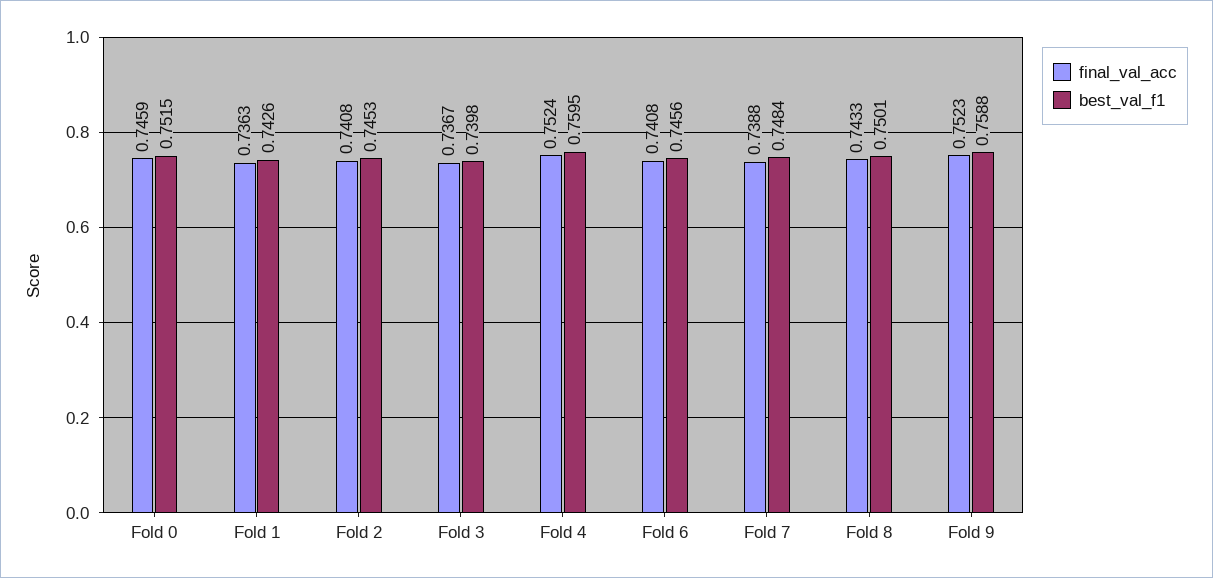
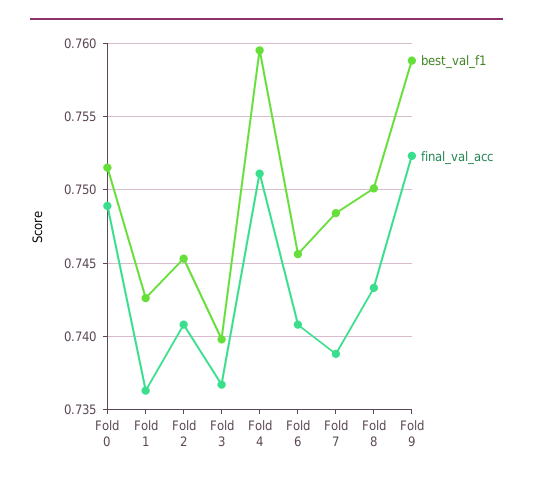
  {
    "final_val_acc": {
-     "Fold 0": 0.7459,
+     "Fold 0": 0.749,
      "Fold 1": 0.7363,
      "Fold 2": 0.7408,
      "Fold 3": 0.7367,
-     "Fold 4": 0.7524,
+     "Fold 4": 0.751,
      "Fold 6": 0.7408,
      "Fold 7": 0.7388,
      "Fold 8": 0.7433,
      "Fold 9": 0.7523
    },
    "best_val_f1": {
      "Fold 0": 0.7515,
      "Fold 1": 0.7426,
      "Fold 2": 0.7453,
      "Fold 3": 0.7398,
      "Fold 4": 0.7595,
      "Fold 6": 0.7456,
      "Fold 7": 0.7484,
      "Fold 8": 0.7501,
      "Fold 9": 0.7588
    }
  }

